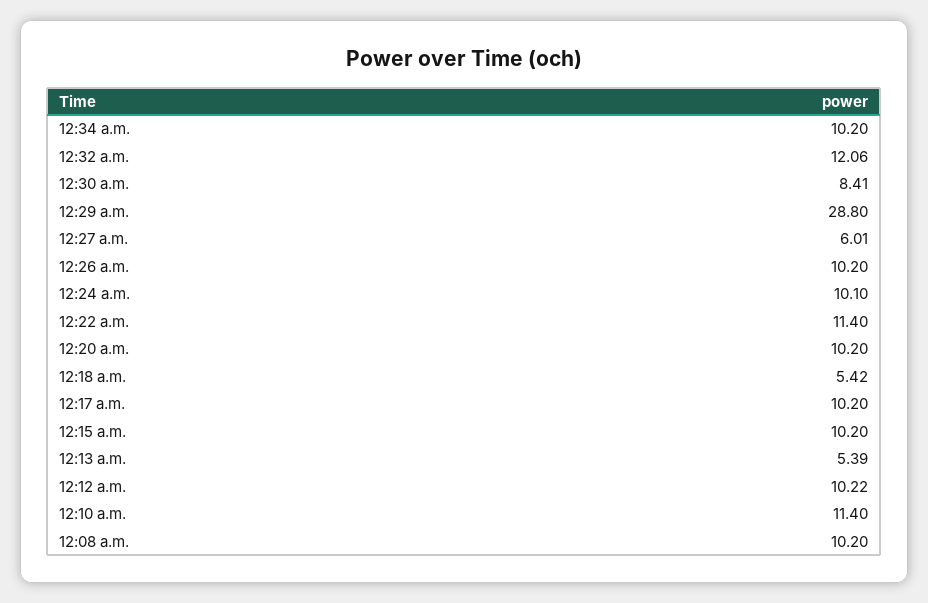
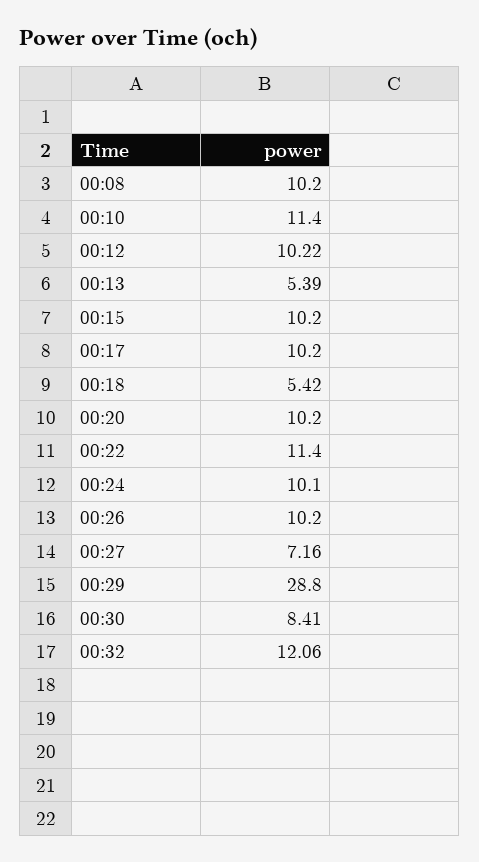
  {
-   "12:34 a.m.": 10.2,
    "12:32 a.m.": 12.06,
    "12:30 a.m.": 8.41,
    "12:29 a.m.": 28.8,
-   "12:27 a.m.": 6.01,
+   "12:27 a.m.": 7.16,
    "12:26 a.m.": 10.2,
    "12:24 a.m.": 10.1,
    "12:22 a.m.": 11.4,
    "12:20 a.m.": 10.2,
    "12:18 a.m.": 5.42,
    "12:17 a.m.": 10.2,
    "12:15 a.m.": 10.2,
    "12:13 a.m.": 5.39,
    "12:12 a.m.": 10.22,
    "12:10 a.m.": 11.4,
    "12:08 a.m.": 10.2
  }

